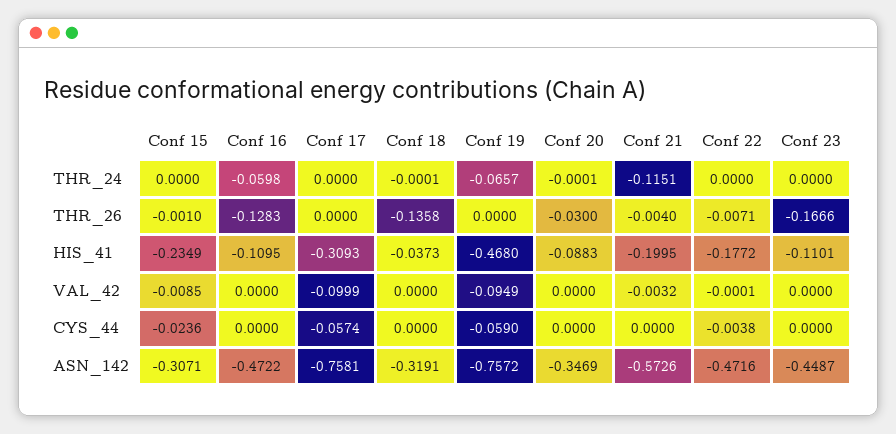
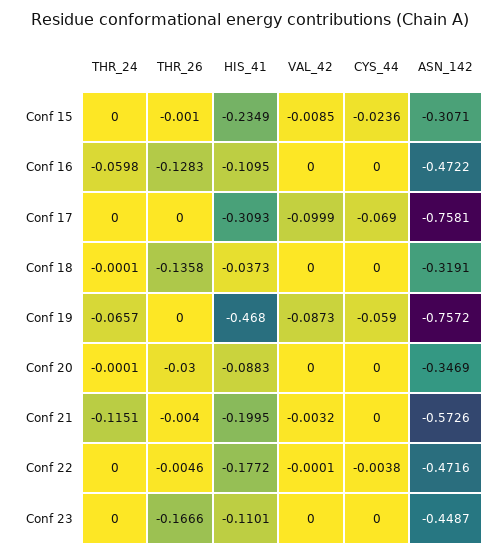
  {
    "Conf 15": {
      "THR_24": 0,
      "THR_26": -0.001,
      "HIS_41": -0.2349,
      "VAL_42": -0.0085,
      "CYS_44": -0.0236,
      "ASN_142": -0.3071
    },
    "Conf 16": {
      "THR_24": -0.0598,
      "THR_26": -0.1283,
      "HIS_41": -0.1095,
      "VAL_42": 0,
      "CYS_44": 0,
      "ASN_142": -0.4722
    },
    "Conf 17": {
      "THR_24": 0,
      "THR_26": 0,
      "HIS_41": -0.3093,
      "VAL_42": -0.0999,
-     "CYS_44": -0.0574,
+     "CYS_44": -0.069,
      "ASN_142": -0.7581
    },
    "Conf 18": {
      "THR_24": -0.0001,
      "THR_26": -0.1358,
      "HIS_41": -0.0373,
      "VAL_42": 0,
      "CYS_44": 0,
      "ASN_142": -0.3191
    },
    "Conf 19": {
      "THR_24": -0.0657,
      "THR_26": 0,
      "HIS_41": -0.468,
-     "VAL_42": -0.0949,
+     "VAL_42": -0.0873,
      "CYS_44": -0.059,
      "ASN_142": -0.7572
    },
    "Conf 20": {
      "THR_24": -0.0001,
      "THR_26": -0.03,
      "HIS_41": -0.0883,
      "VAL_42": 0,
      "CYS_44": 0,
      "ASN_142": -0.3469
    },
    "Conf 21": {
      "THR_24": -0.1151,
      "THR_26": -0.004,
      "HIS_41": -0.1995,
      "VAL_42": -0.0032,
      "CYS_44": 0,
      "ASN_142": -0.5726
    },
    "Conf 22": {
      "THR_24": 0,
-     "THR_26": -0.0071,
+     "THR_26": -0.0046,
      "HIS_41": -0.1772,
      "VAL_42": -0.0001,
      "CYS_44": -0.0038,
      "ASN_142": -0.4716
    },
    "Conf 23": {
      "THR_24": 0,
      "THR_26": -0.1666,
      "HIS_41": -0.1101,
      "VAL_42": 0,
      "CYS_44": 0,
      "ASN_142": -0.4487
    }
  }

